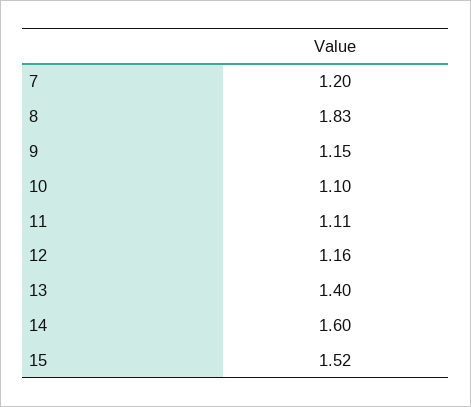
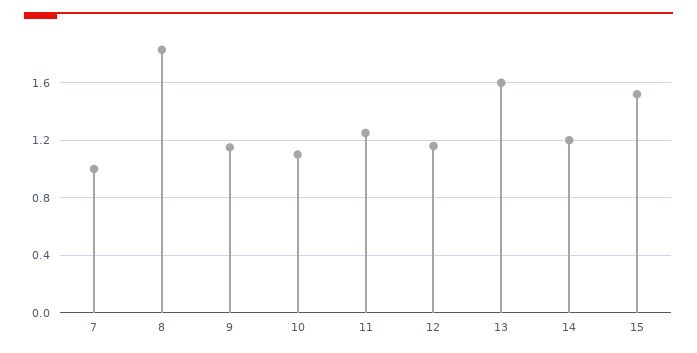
  {
-   "7": 1.2,
+   "7": 1,
    "8": 1.83,
    "9": 1.15,
    "10": 1.1,
-   "11": 1.11,
+   "11": 1.25,
    "12": 1.16,
-   "13": 1.4,
+   "13": 1.6,
-   "14": 1.6,
+   "14": 1.2,
    "15": 1.52
  }

